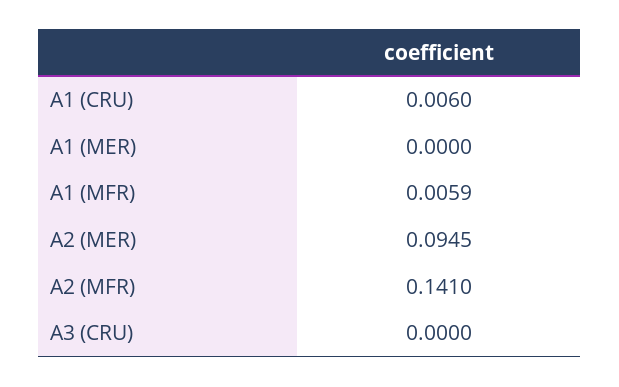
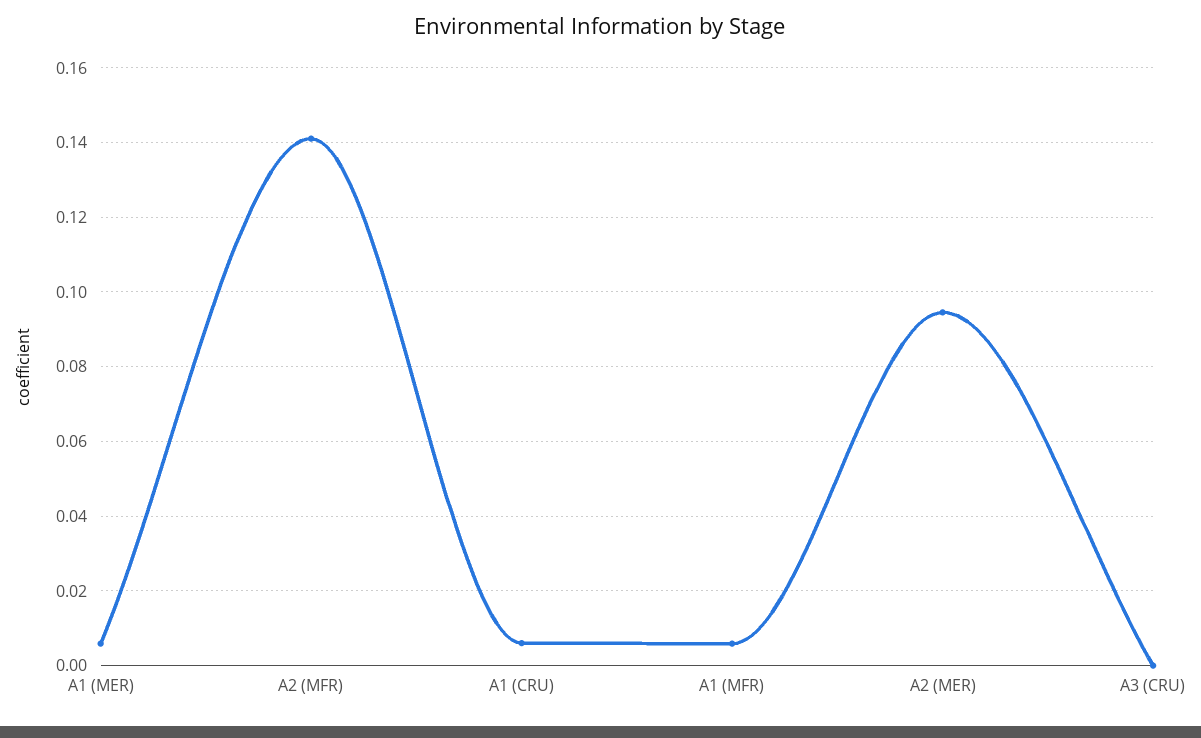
  {
    "A1 (CRU)": 0.006,
-   "A1 (MER)": 0,
+   "A1 (MER)": 0.006,
    "A1 (MFR)": 0.0059,
    "A2 (MER)": 0.0945,
    "A2 (MFR)": 0.141,
    "A3 (CRU)": 0
  }

